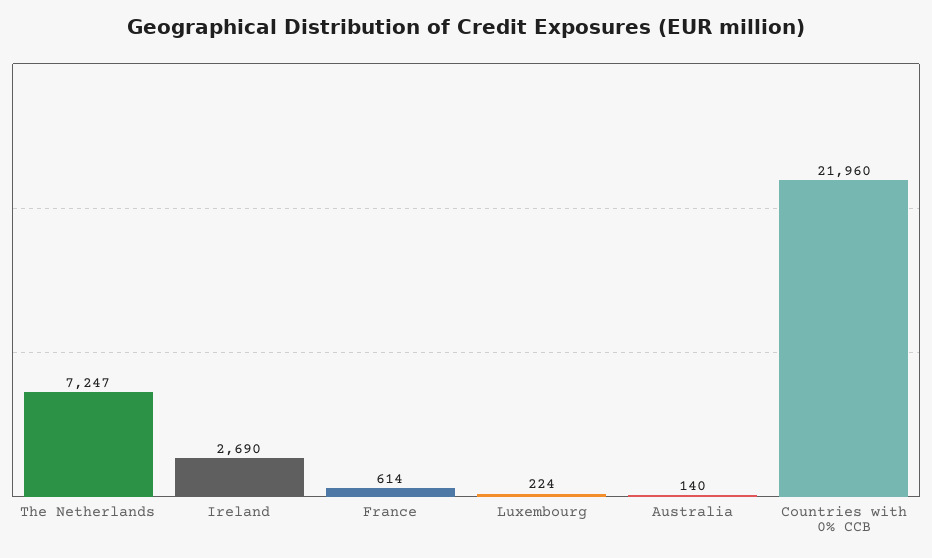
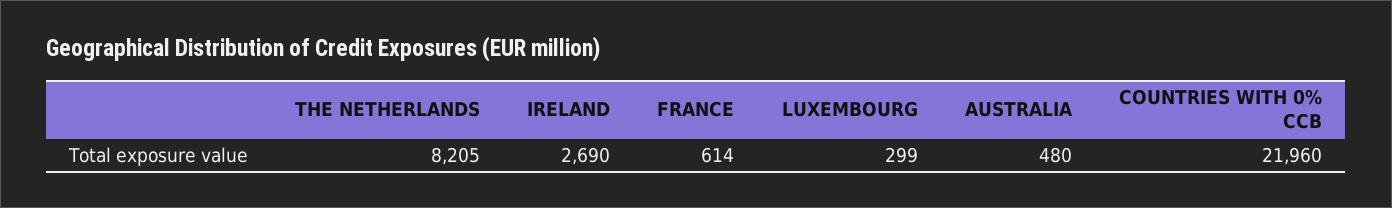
  {
-   "The Netherlands": 7247,
+   "The Netherlands": 8205,
    "Ireland": 2690,
    "France": 614,
-   "Luxembourg": 224,
+   "Luxembourg": 299,
-   "Australia": 140,
+   "Australia": 480,
    "Countries with 0% CCB": 21960
  }

